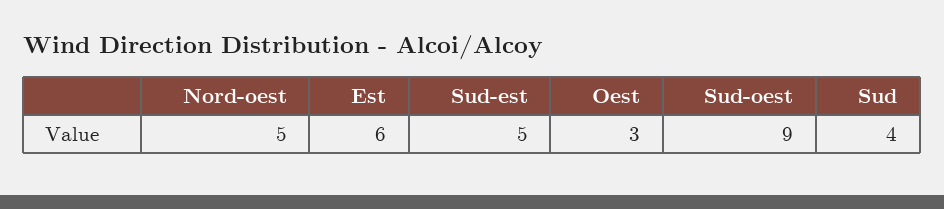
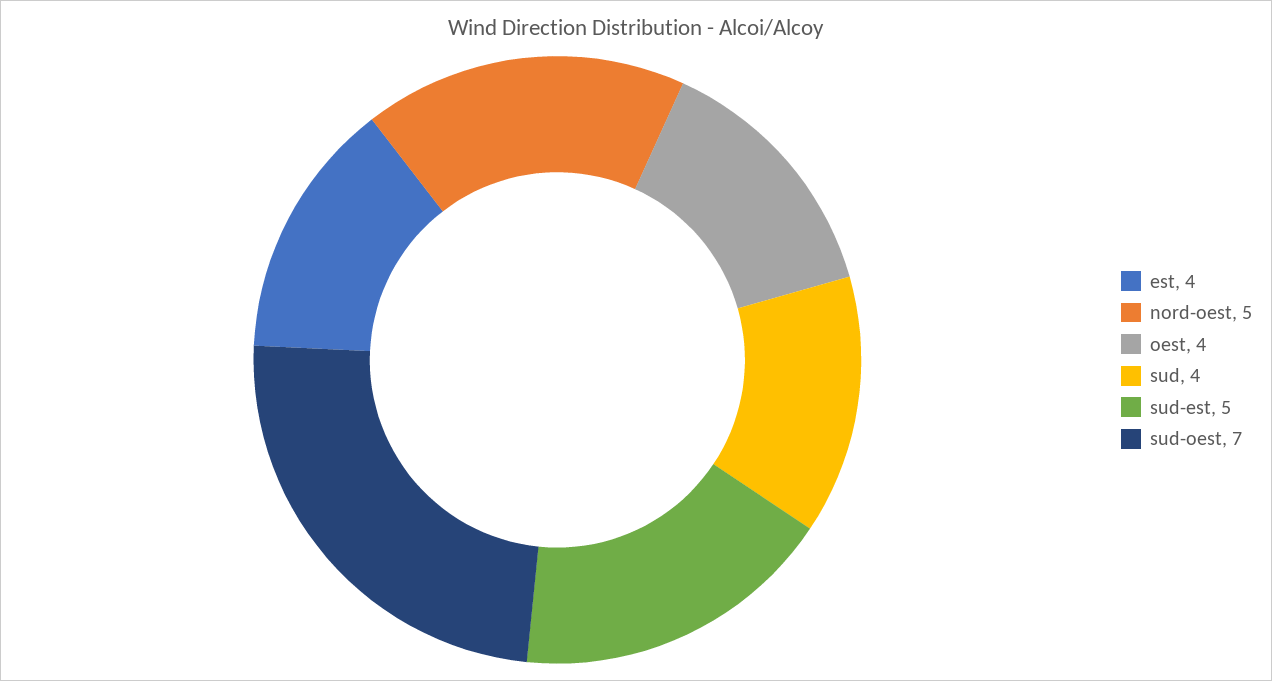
  {
    "Nord-oest": 5,
-   "Est": 6,
+   "Est": 4,
    "Sud-est": 5,
-   "Oest": 3,
+   "Oest": 4,
-   "Sud-oest": 9,
+   "Sud-oest": 7,
    "Sud": 4
  }

